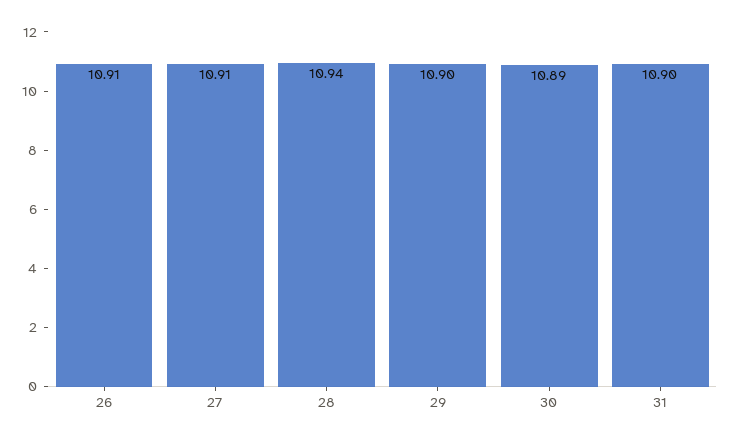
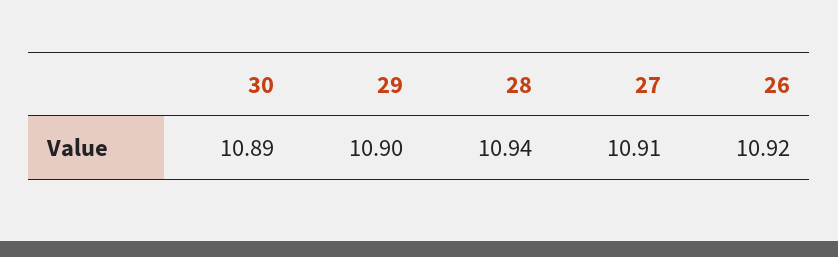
  {
-   "26": 10.91,
+   "26": 10.92,
    "27": 10.91,
    "28": 10.94,
    "29": 10.9,
-   "30": 10.89,
+   "30": 10.89
-   "31": 10.9
  }

